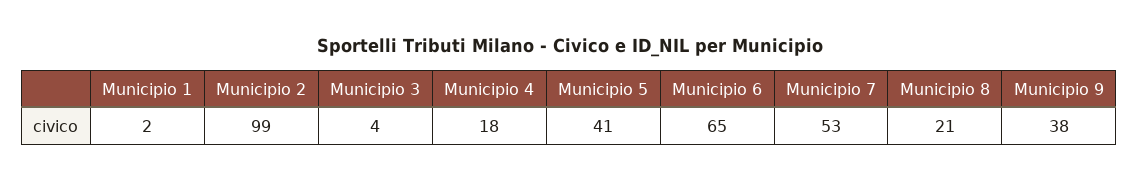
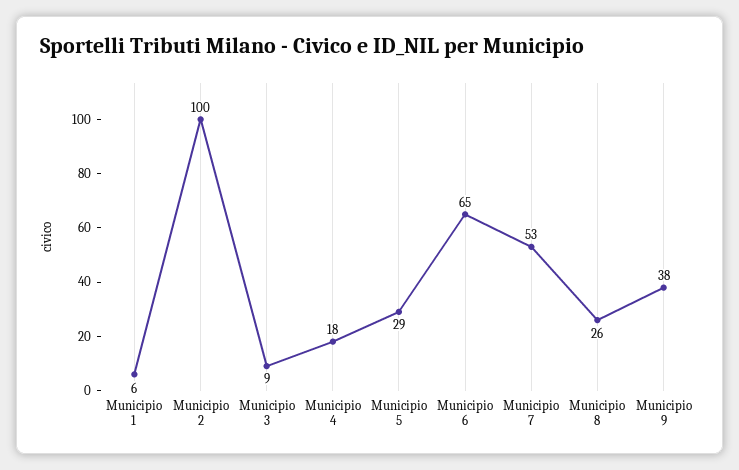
  {
-   "Municipio 1": 2,
+   "Municipio 1": 6,
-   "Municipio 2": 99,
+   "Municipio 2": 100,
-   "Municipio 3": 4,
+   "Municipio 3": 9,
    "Municipio 4": 18,
-   "Municipio 5": 41,
+   "Municipio 5": 29,
    "Municipio 6": 65,
    "Municipio 7": 53,
-   "Municipio 8": 21,
+   "Municipio 8": 26,
    "Municipio 9": 38
  }

